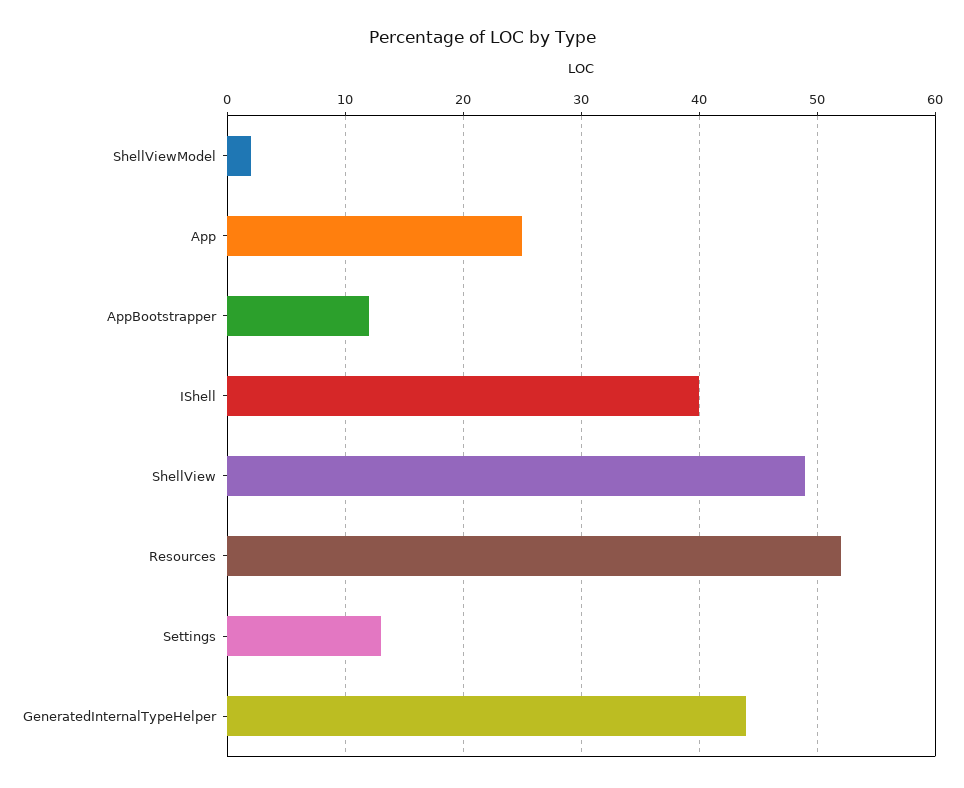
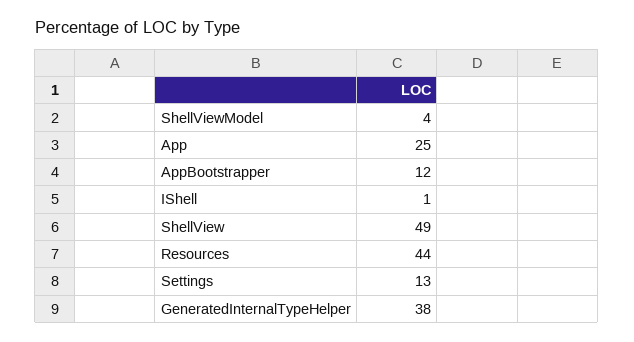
  {
-   "ShellViewModel": 2,
+   "ShellViewModel": 4,
    "App": 25,
    "AppBootstrapper": 12,
-   "IShell": 40,
+   "IShell": 1,
    "ShellView": 49,
-   "Resources": 52,
+   "Resources": 44,
    "Settings": 13,
-   "GeneratedInternalTypeHelper": 44
+   "GeneratedInternalTypeHelper": 38
  }

